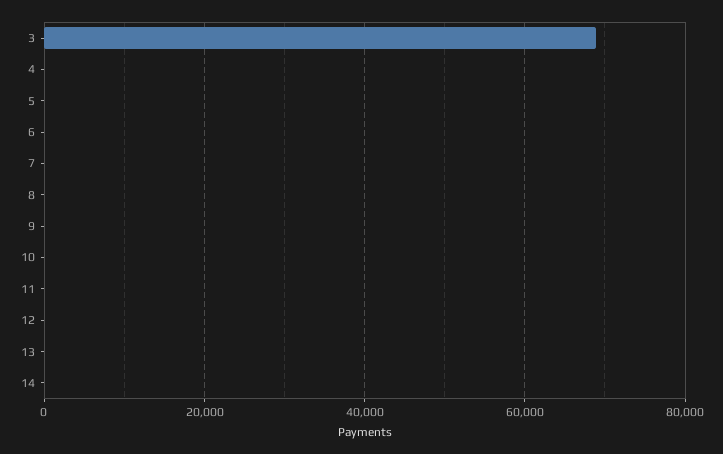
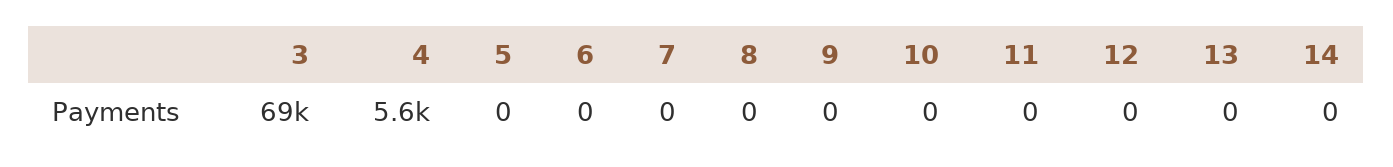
  {
    "3": 69000,
-   "4": 0,
+   "4": 5600,
    "5": 0,
    "6": 0,
    "7": 0,
    "8": 0,
    "9": 0,
    "10": 0,
    "11": 0,
    "12": 0,
    "13": 0,
    "14": 0
  }

